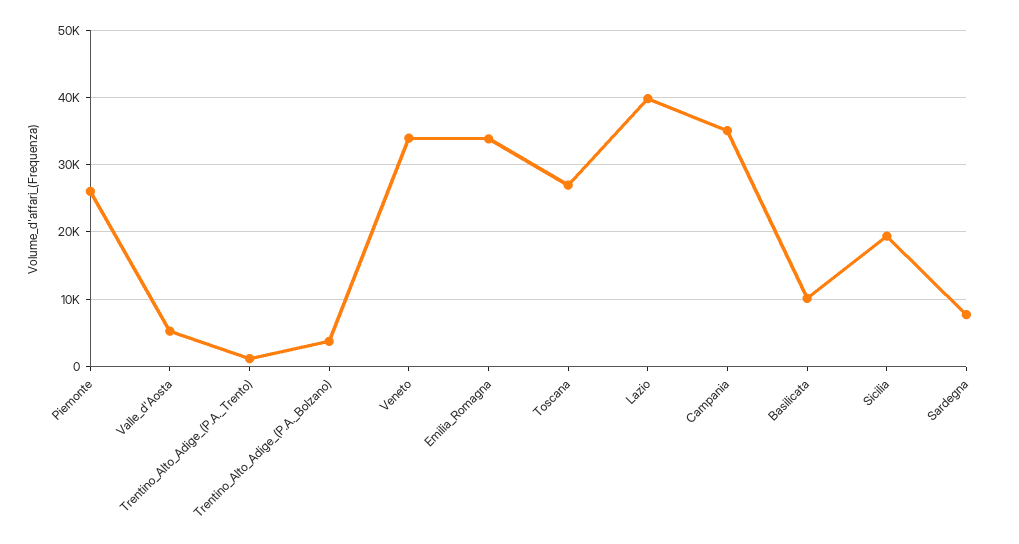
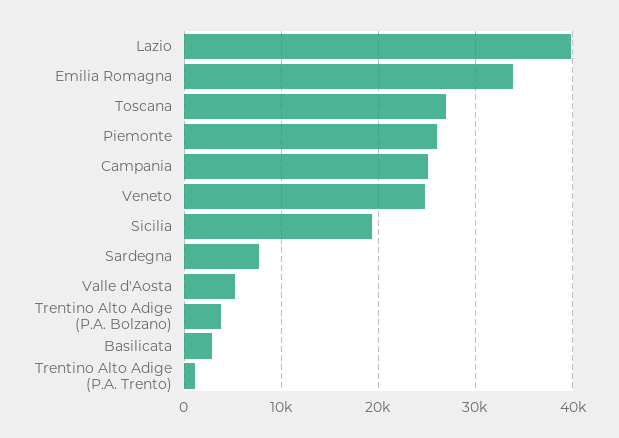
  {
    "Piemonte": 26000,
    "Valle_d'Aosta": 5000,
    "Trentino_Alto_Adige_(P.A._Trento)": 1000,
    "Trentino_Alto_Adige_(P.A._Bolzano)": 4000,
-   "Veneto": 34000,
+   "Veneto": 25000,
    "Emilia_Romagna": 34000,
    "Toscana": 27000,
    "Lazio": 40000,
-   "Campania": 35000,
+   "Campania": 25000,
-   "Basilicata": 10000,
+   "Basilicata": 3000,
    "Sicilia": 19000,
    "Sardegna": 8000
  }

